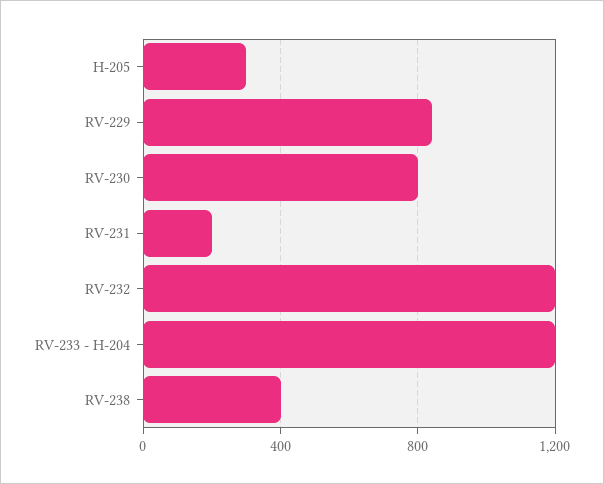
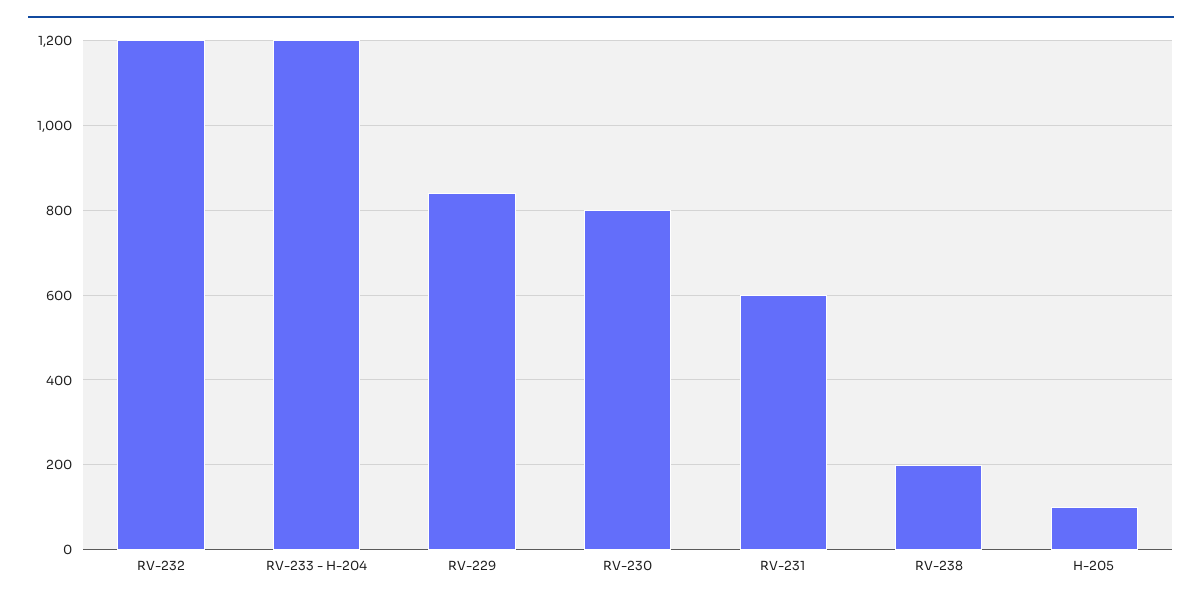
  {
-   "H-205": 300,
+   "H-205": 100,
    "RV-229": 840,
    "RV-230": 800,
-   "RV-231": 200,
+   "RV-231": 600,
    "RV-232": 1200,
    "RV-233 - H-204": 1200,
-   "RV-238": 400
+   "RV-238": 200
  }

